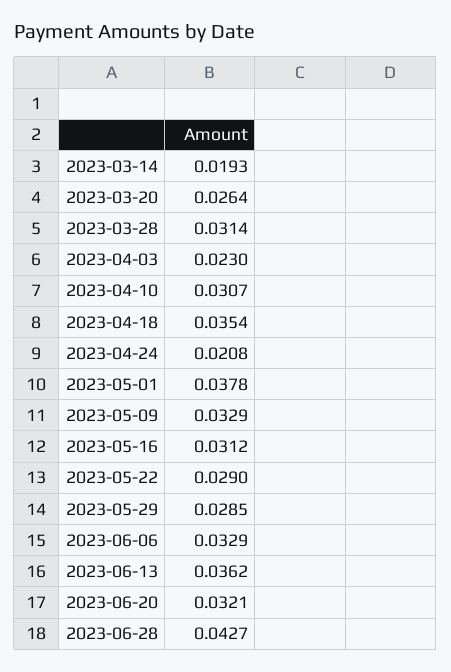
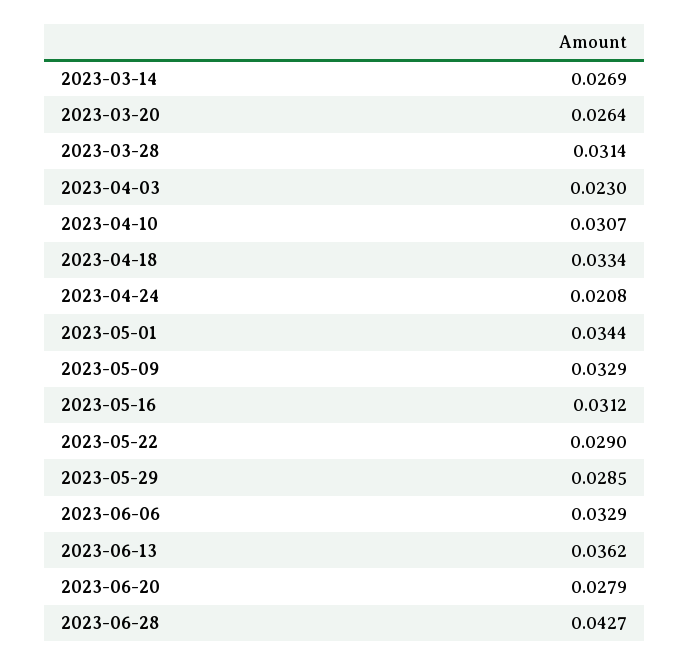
  {
-   "2023-03-14": 0.0193,
+   "2023-03-14": 0.0269,
    "2023-03-20": 0.0264,
    "2023-03-28": 0.0314,
    "2023-04-03": 0.023,
    "2023-04-10": 0.0307,
-   "2023-04-18": 0.0354,
+   "2023-04-18": 0.0334,
    "2023-04-24": 0.0208,
-   "2023-05-01": 0.0378,
+   "2023-05-01": 0.0344,
    "2023-05-09": 0.0329,
    "2023-05-16": 0.0312,
    "2023-05-22": 0.029,
    "2023-05-29": 0.0285,
    "2023-06-06": 0.0329,
    "2023-06-13": 0.0362,
-   "2023-06-20": 0.0321,
+   "2023-06-20": 0.0279,
    "2023-06-28": 0.0427
  }

